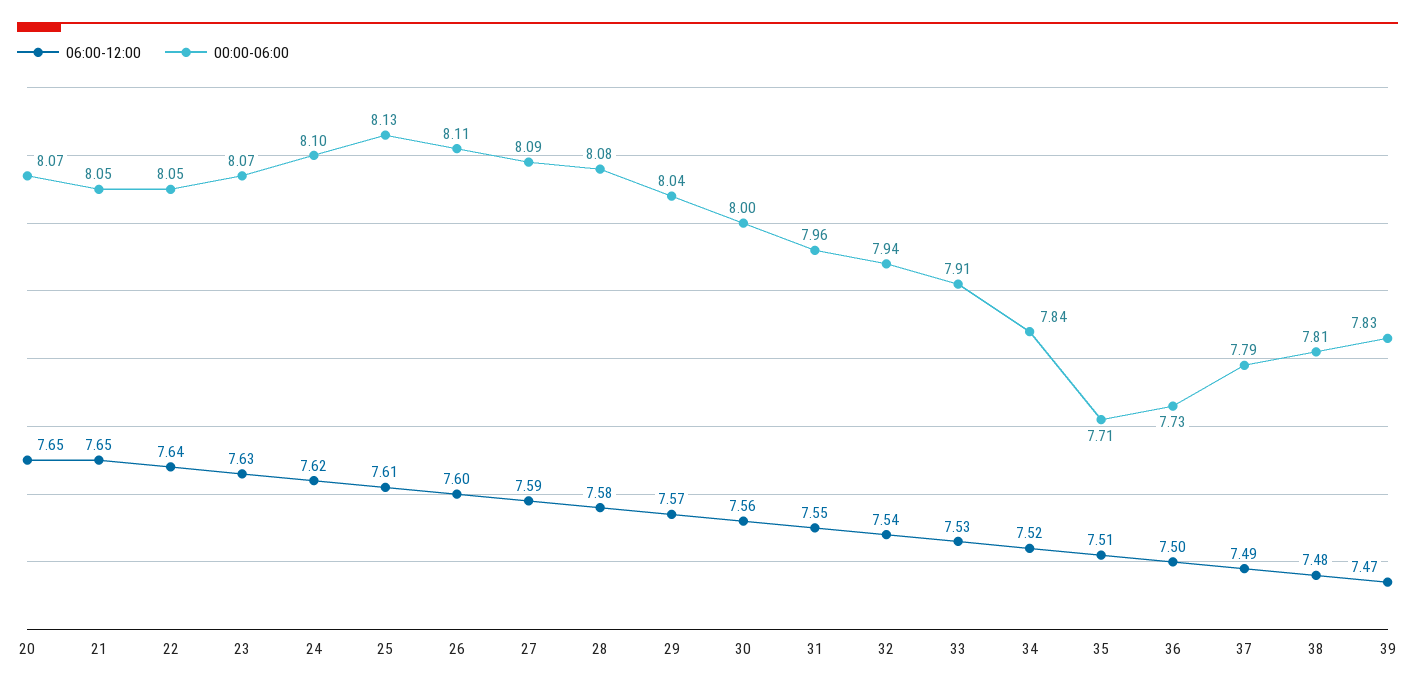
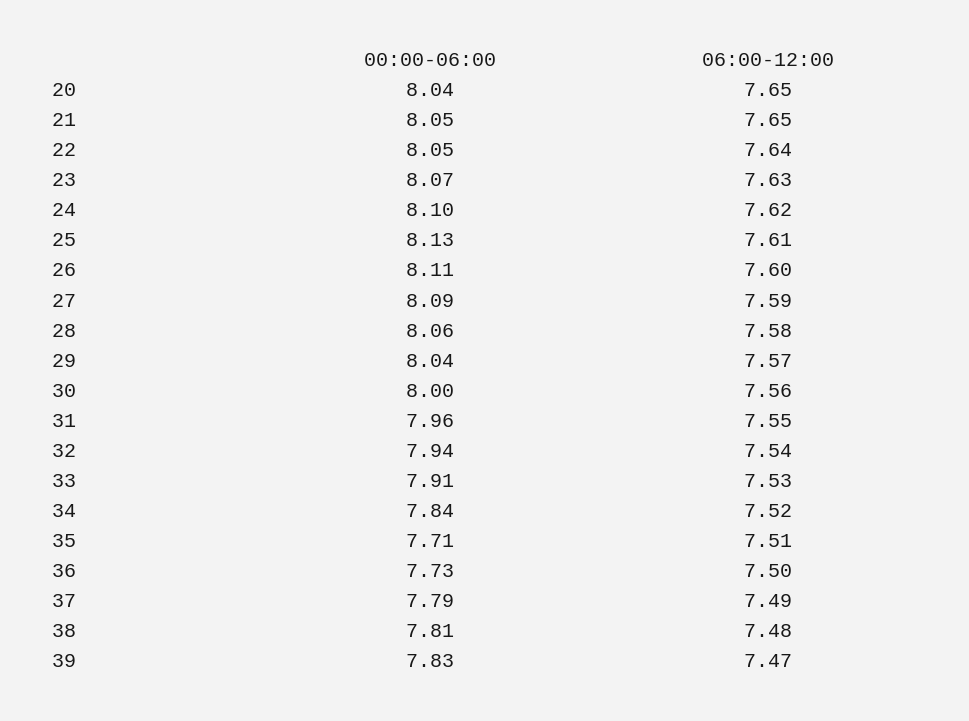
  {
    "06:00-12:00": {
      "20": 7.65,
      "21": 7.65,
      "22": 7.64,
      "23": 7.63,
      "24": 7.62,
      "25": 7.61,
      "26": 7.6,
      "27": 7.59,
      "28": 7.58,
      "29": 7.57,
      "30": 7.56,
      "31": 7.55,
      "32": 7.54,
      "33": 7.53,
      "34": 7.52,
      "35": 7.51,
      "36": 7.5,
      "37": 7.49,
      "38": 7.48,
      "39": 7.47
    },
    "00:00-06:00": {
-     "20": 8.07,
+     "20": 8.04,
      "21": 8.05,
      "22": 8.05,
      "23": 8.07,
      "24": 8.1,
      "25": 8.13,
      "26": 8.11,
      "27": 8.09,
-     "28": 8.08,
+     "28": 8.06,
      "29": 8.04,
      "30": 8,
      "31": 7.96,
      "32": 7.94,
      "33": 7.91,
      "34": 7.84,
      "35": 7.71,
      "36": 7.73,
      "37": 7.79,
      "38": 7.81,
      "39": 7.83
    }
  }

